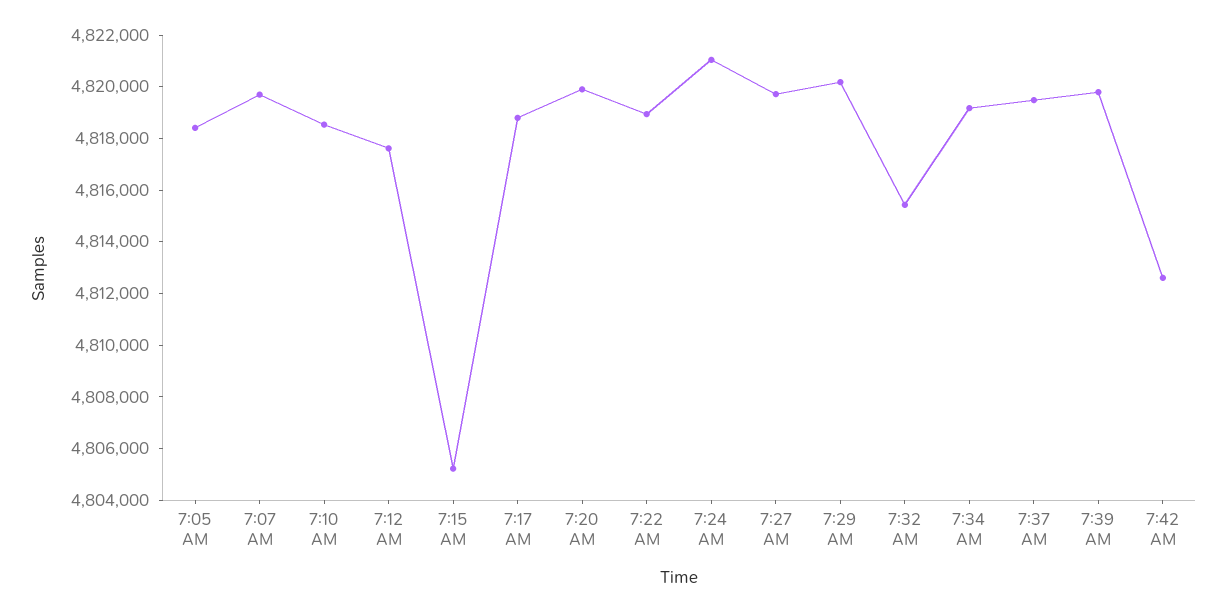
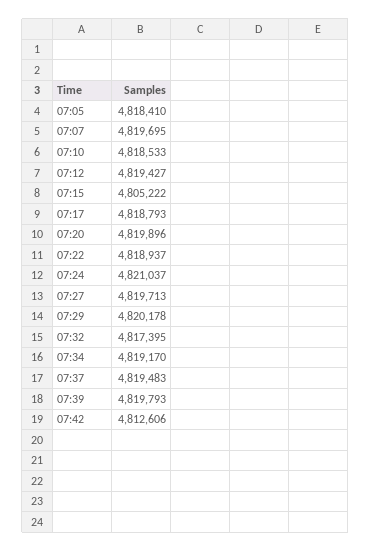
  {
    "7:05 AM": 4818410,
    "7:07 AM": 4819695,
    "7:10 AM": 4818533,
-   "7:12 AM": 4817500,
+   "7:12 AM": 4819427,
    "7:15 AM": 4805222,
    "7:17 AM": 4818793,
    "7:20 AM": 4819896,
    "7:22 AM": 4818937,
    "7:24 AM": 4821037,
    "7:27 AM": 4819713,
    "7:29 AM": 4820178,
-   "7:32 AM": 4815500,
+   "7:32 AM": 4817395,
    "7:34 AM": 4819170,
    "7:37 AM": 4819483,
    "7:39 AM": 4819793,
    "7:42 AM": 4812606
  }

